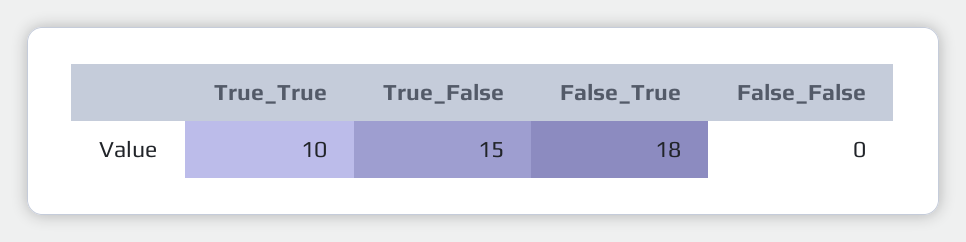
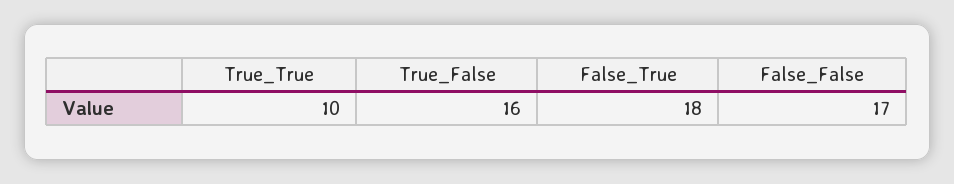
  {
    "True_True": 10,
-   "True_False": 15,
+   "True_False": 16,
    "False_True": 18,
-   "False_False": 0
+   "False_False": 17
  }

